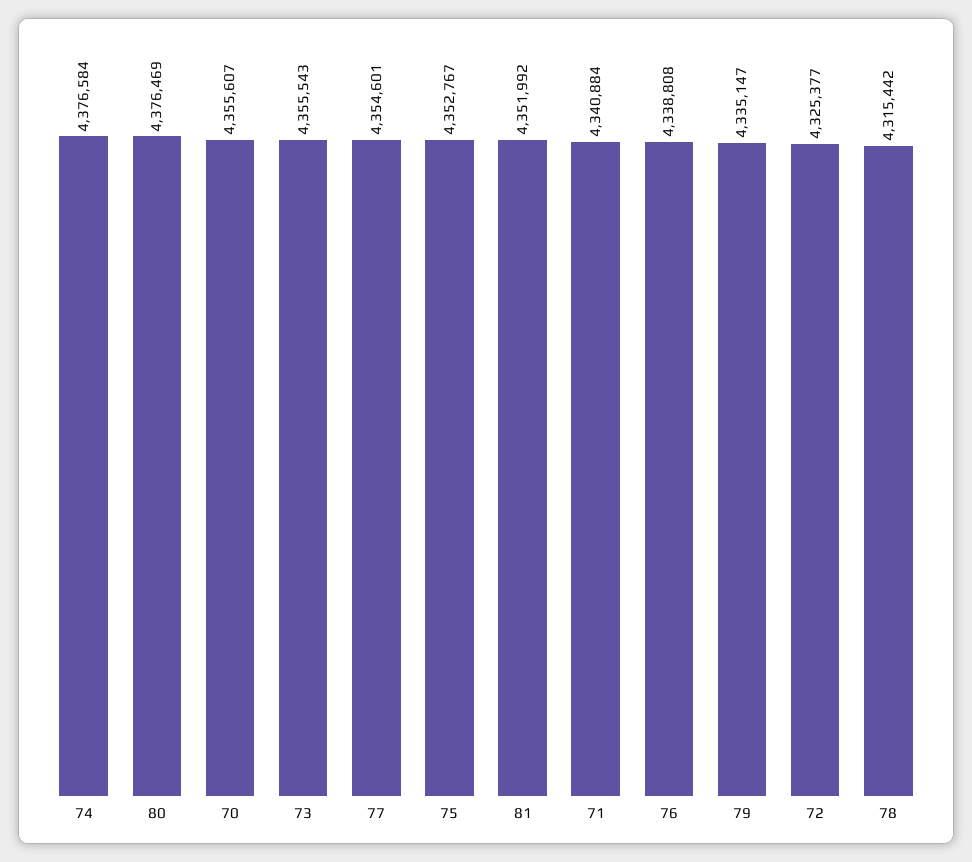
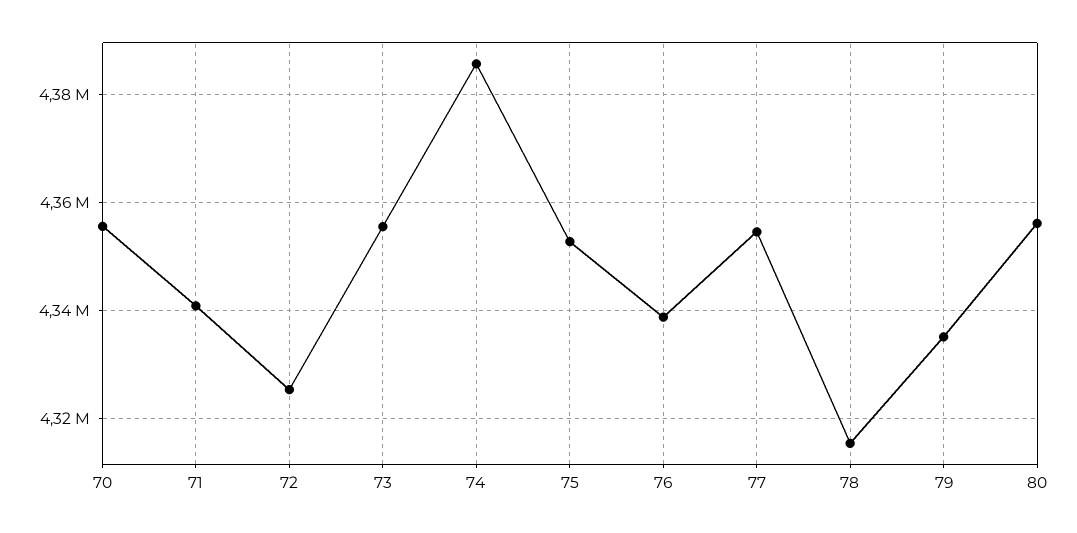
  {
-   "74": 4376584,
+   "74": 4386000,
-   "80": 4376469,
+   "80": 4356000,
    "70": 4355607,
    "73": 4355543,
    "77": 4354601,
    "75": 4352767,
-   "81": 4351992,
    "71": 4340884,
    "76": 4338808,
    "79": 4335147,
    "72": 4325377,
    "78": 4315442
  }

